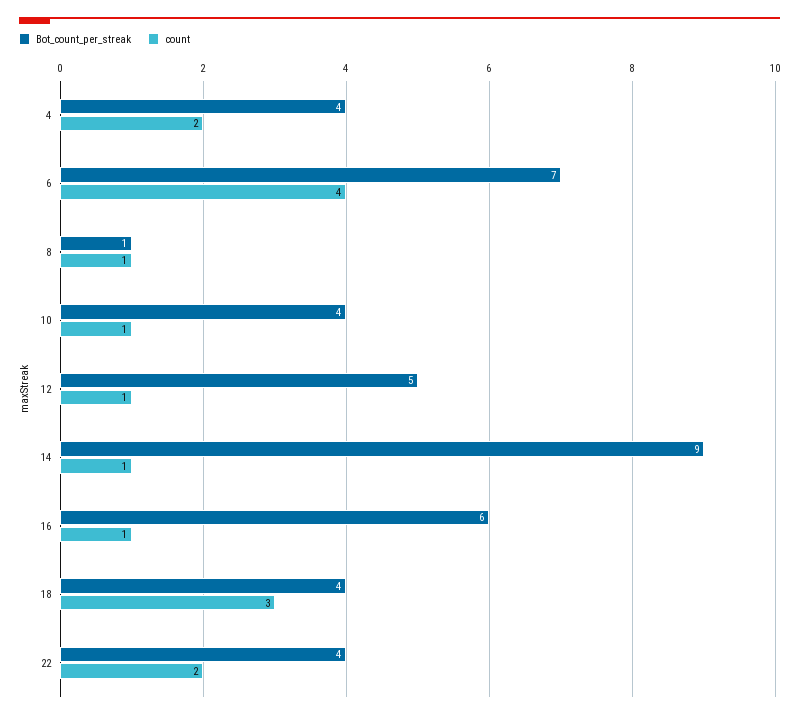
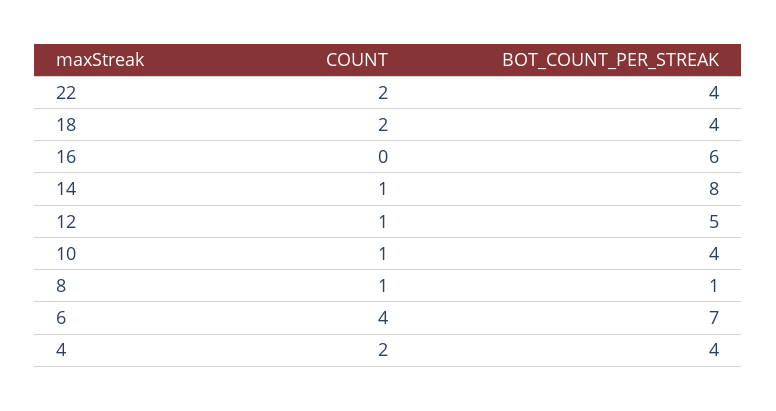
  {
    "Bot_count_per_streak": {
      "4": 4,
      "6": 7,
      "8": 1,
      "10": 4,
      "12": 5,
-     "14": 9,
+     "14": 8,
      "16": 6,
      "18": 4,
      "22": 4
    },
    "count": {
      "4": 2,
      "6": 4,
      "8": 1,
      "10": 1,
      "12": 1,
      "14": 1,
-     "16": 1,
+     "16": 0,
-     "18": 3,
+     "18": 2,
      "22": 2
    }
  }

